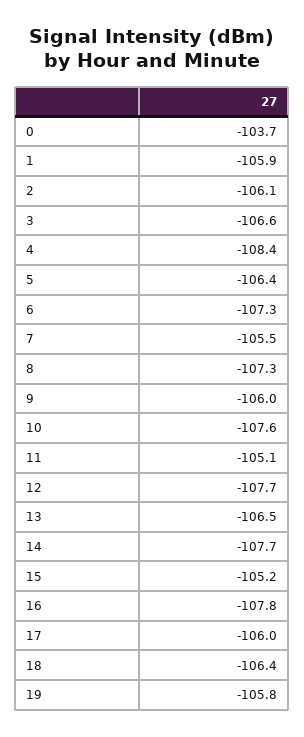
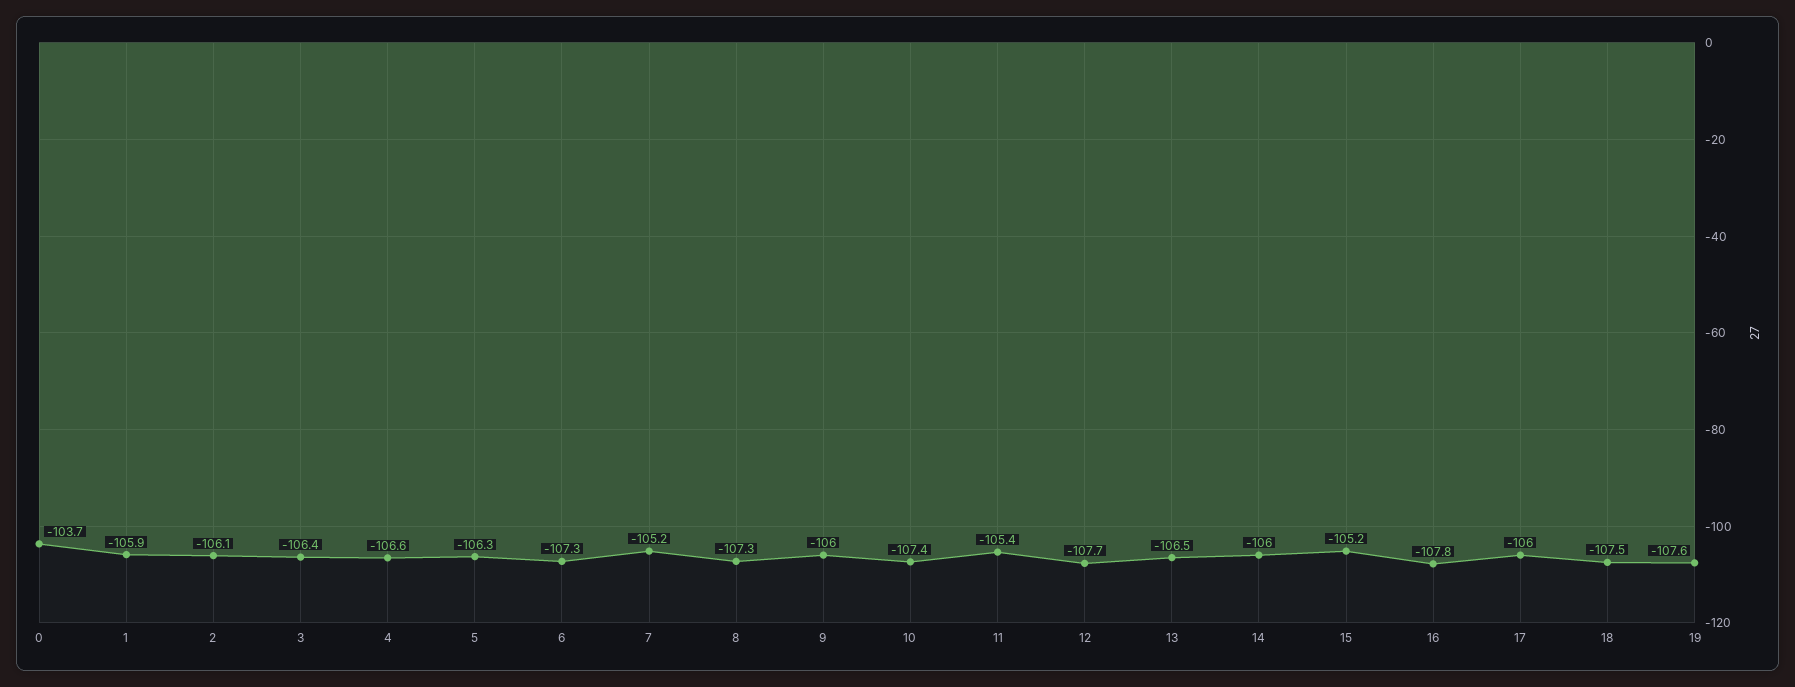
  {
    "0": -103.7,
    "1": -105.9,
    "2": -106.1,
-   "3": -106.6,
+   "3": -106.4,
-   "4": -108.4,
+   "4": -106.6,
-   "5": -106.4,
+   "5": -106.3,
    "6": -107.3,
-   "7": -105.5,
+   "7": -105.2,
    "8": -107.3,
    "9": -106,
-   "10": -107.6,
+   "10": -107.4,
-   "11": -105.1,
+   "11": -105.4,
    "12": -107.7,
    "13": -106.5,
-   "14": -107.7,
+   "14": -106,
    "15": -105.2,
    "16": -107.8,
    "17": -106,
-   "18": -106.4,
+   "18": -107.5,
-   "19": -105.8
+   "19": -107.6
  }

